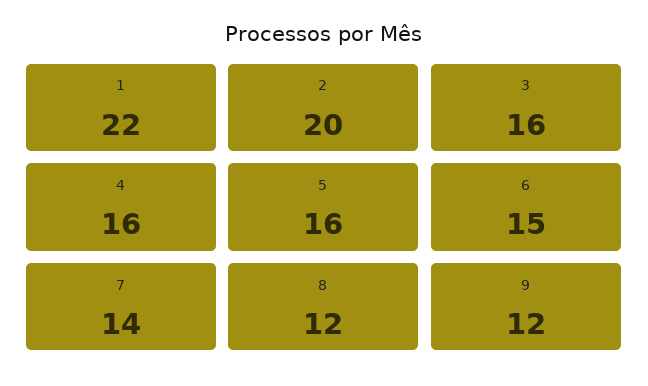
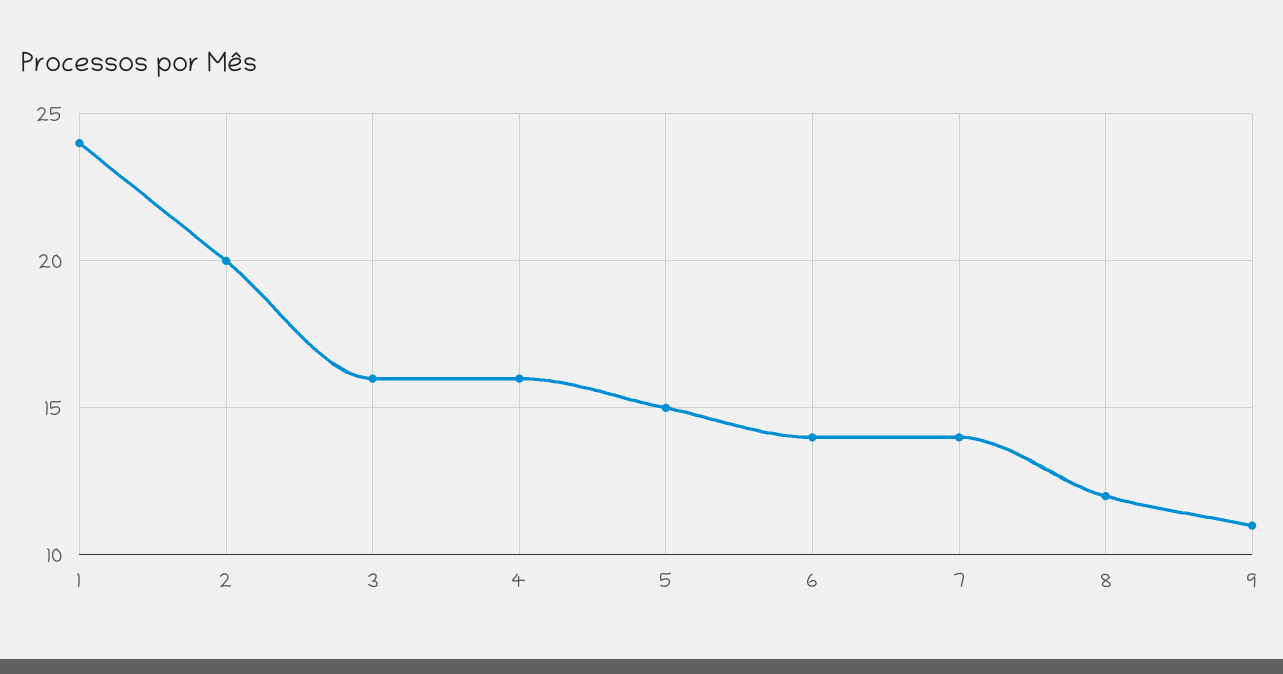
  {
-   "1": 22,
+   "1": 24,
    "2": 20,
    "3": 16,
    "4": 16,
-   "5": 16,
+   "5": 15,
-   "6": 15,
+   "6": 14,
    "7": 14,
    "8": 12,
-   "9": 12
+   "9": 11
  }

